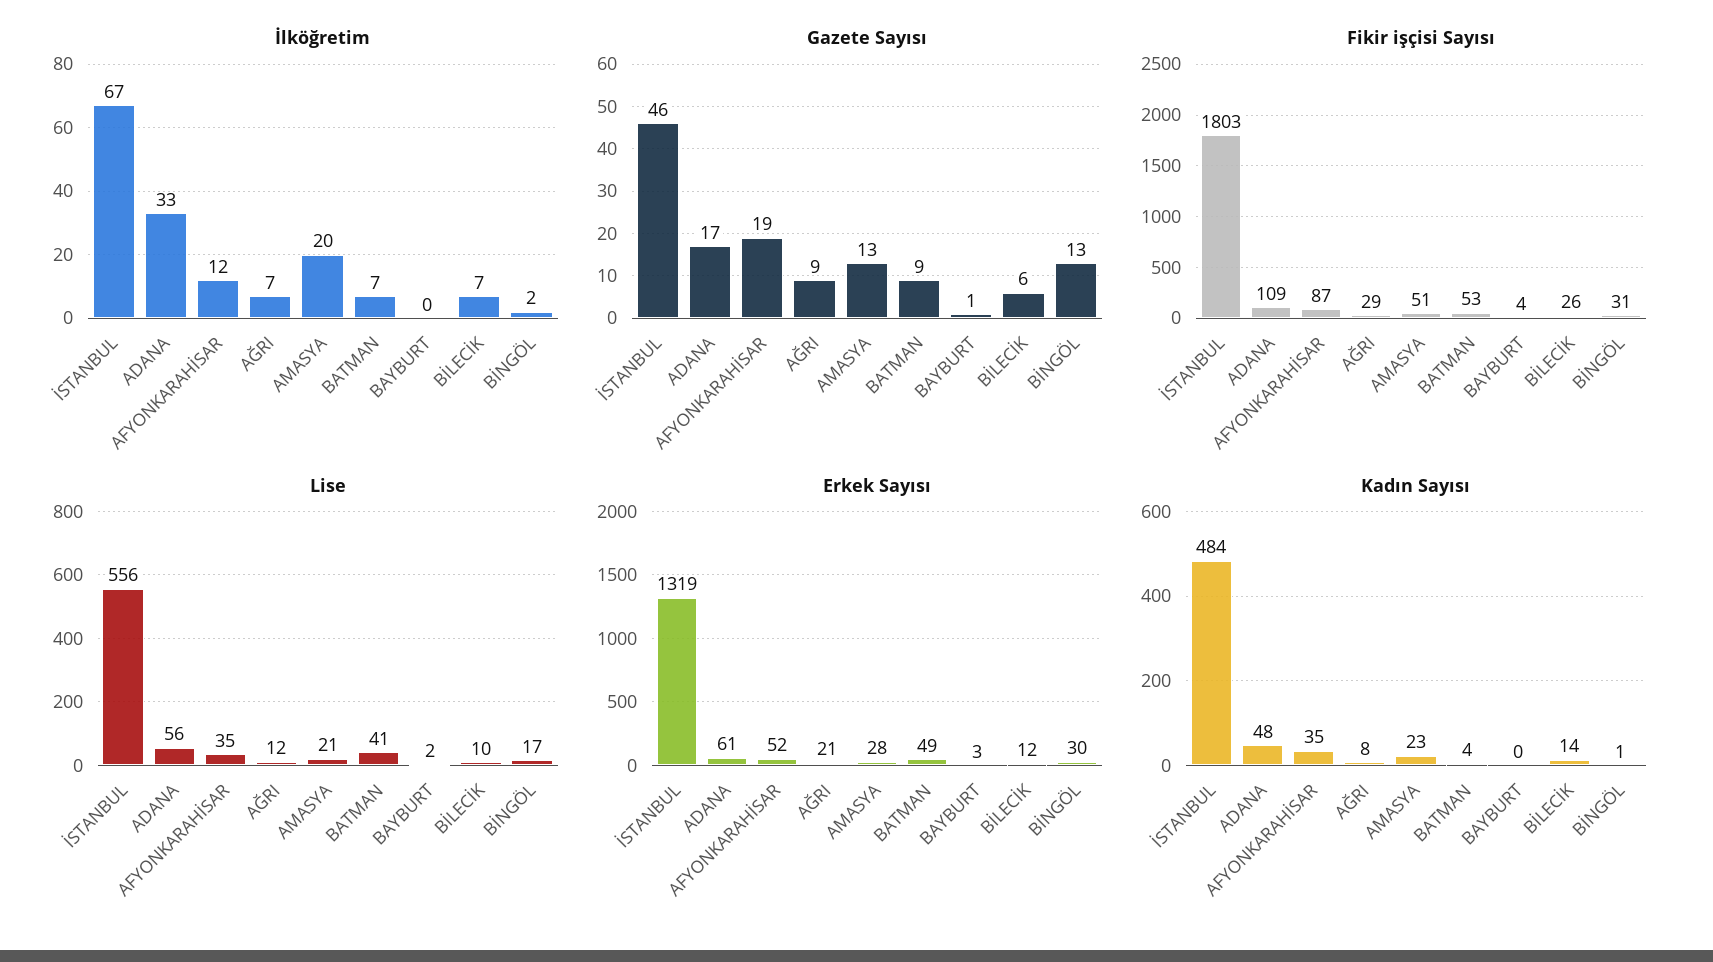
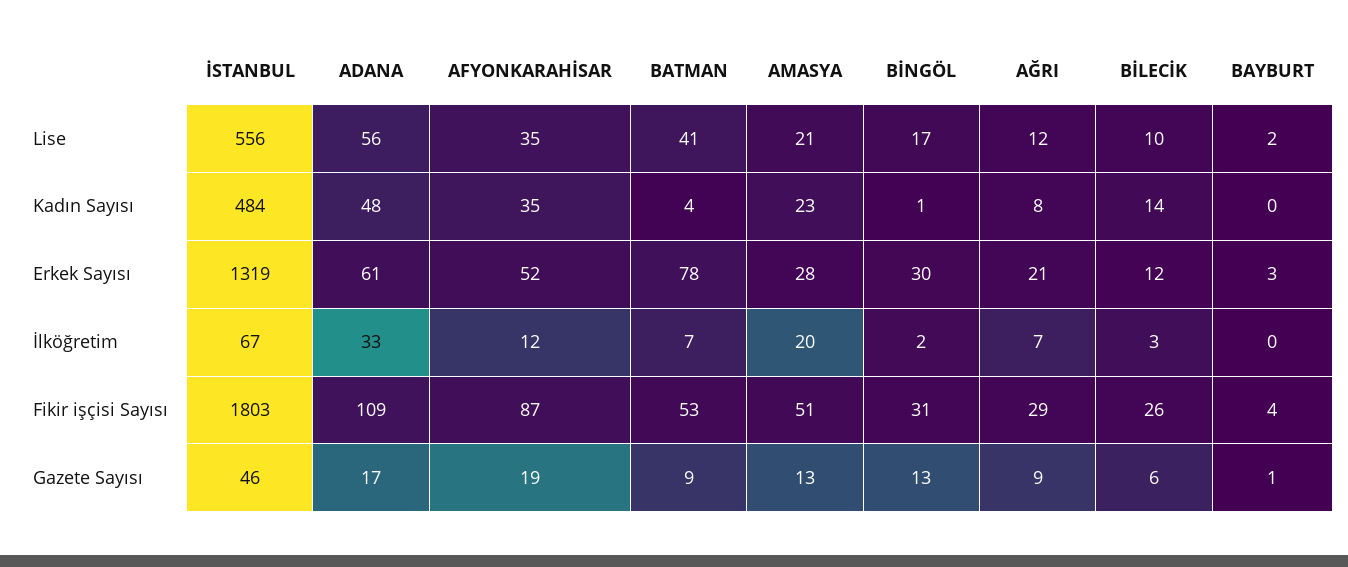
  {
    "İlköğretim": {
      "İSTANBUL": 67,
      "ADANA": 33,
      "AFYONKARAHİSAR": 12,
      "AĞRI": 7,
      "AMASYA": 20,
      "BATMAN": 7,
      "BAYBURT": 0,
-     "BİLECİK": 7,
+     "BİLECİK": 3,
      "BİNGÖL": 2
    },
    "Gazete Sayısı": {
      "İSTANBUL": 46,
      "ADANA": 17,
      "AFYONKARAHİSAR": 19,
      "AĞRI": 9,
      "AMASYA": 13,
      "BATMAN": 9,
      "BAYBURT": 1,
      "BİLECİK": 6,
      "BİNGÖL": 13
    },
    "Fikir işçisi Sayısı": {
      "İSTANBUL": 1803,
      "ADANA": 109,
      "AFYONKARAHİSAR": 87,
      "AĞRI": 29,
      "AMASYA": 51,
      "BATMAN": 53,
      "BAYBURT": 4,
      "BİLECİK": 26,
      "BİNGÖL": 31
    },
    "Lise": {
      "İSTANBUL": 556,
      "ADANA": 56,
      "AFYONKARAHİSAR": 35,
      "AĞRI": 12,
      "AMASYA": 21,
      "BATMAN": 41,
      "BAYBURT": 2,
      "BİLECİK": 10,
      "BİNGÖL": 17
    },
    "Erkek Sayısı": {
      "İSTANBUL": 1319,
      "ADANA": 61,
      "AFYONKARAHİSAR": 52,
      "AĞRI": 21,
      "AMASYA": 28,
-     "BATMAN": 49,
+     "BATMAN": 78,
      "BAYBURT": 3,
      "BİLECİK": 12,
      "BİNGÖL": 30
    },
    "Kadın Sayısı": {
      "İSTANBUL": 484,
      "ADANA": 48,
      "AFYONKARAHİSAR": 35,
      "AĞRI": 8,
      "AMASYA": 23,
      "BATMAN": 4,
      "BAYBURT": 0,
      "BİLECİK": 14,
      "BİNGÖL": 1
    }
  }

